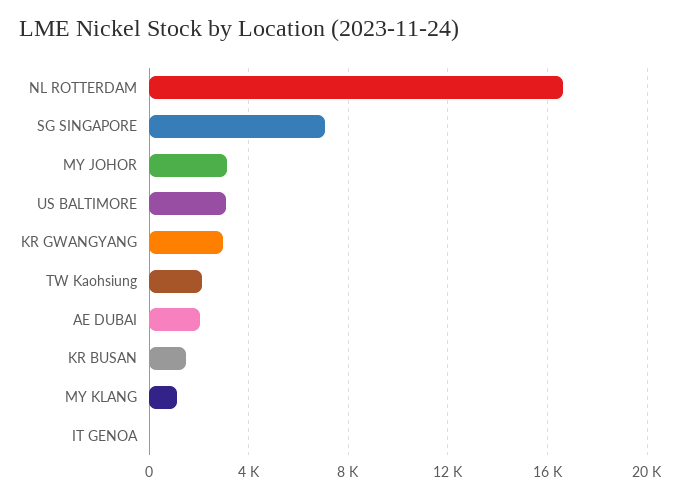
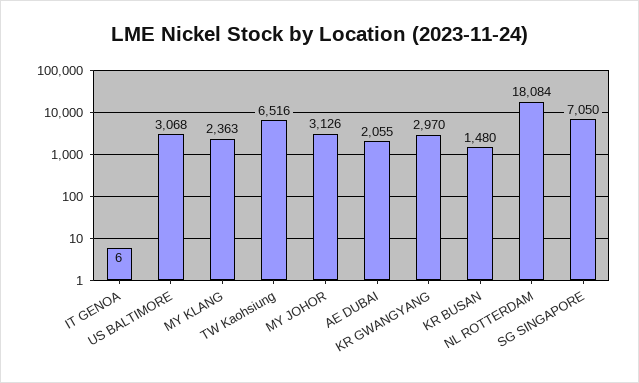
  {
-   "NL ROTTERDAM": 16500,
+   "NL ROTTERDAM": 18084,
    "SG SINGAPORE": 7050,
    "MY JOHOR": 3126,
    "US BALTIMORE": 3068,
    "KR GWANGYANG": 2970,
-   "TW Kaohsiung": 2000,
+   "TW Kaohsiung": 6516,
    "AE DUBAI": 2055,
    "KR BUSAN": 1480,
-   "MY KLANG": 1000,
+   "MY KLANG": 2363,
    "IT GENOA": 6
  }

